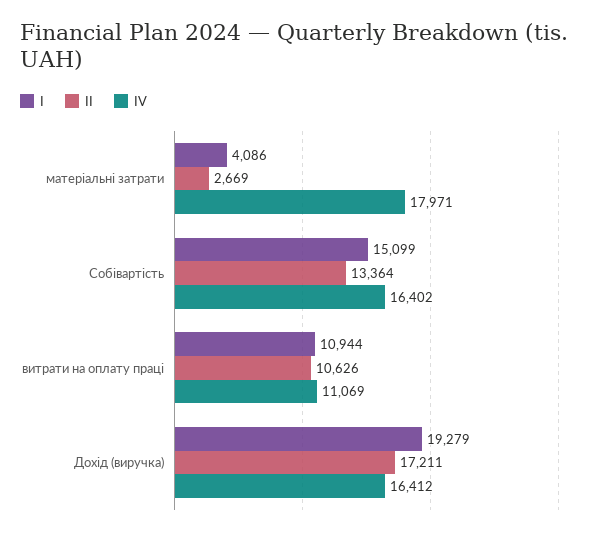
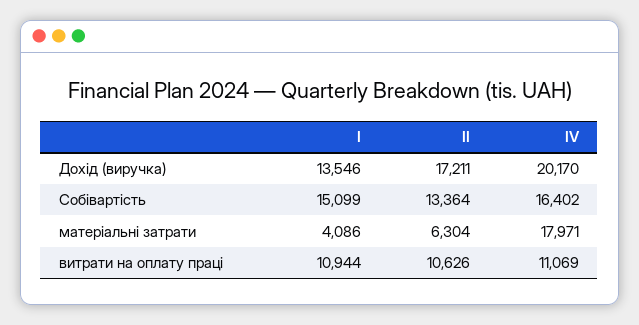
  {
    "І": {
      "матеріальні затрати": 4086,
      "Собівартість": 15099,
      "витрати на оплату праці": 10944,
-     "Дохід (виручка)": 19279
+     "Дохід (виручка)": 13546
    },
    "ІІ": {
-     "матеріальні затрати": 2669,
+     "матеріальні затрати": 6304,
      "Собівартість": 13364,
      "витрати на оплату праці": 10626,
      "Дохід (виручка)": 17211
    },
    "ІV": {
      "матеріальні затрати": 17971,
      "Собівартість": 16402,
      "витрати на оплату праці": 11069,
-     "Дохід (виручка)": 16412
+     "Дохід (виручка)": 20170
    }
  }

